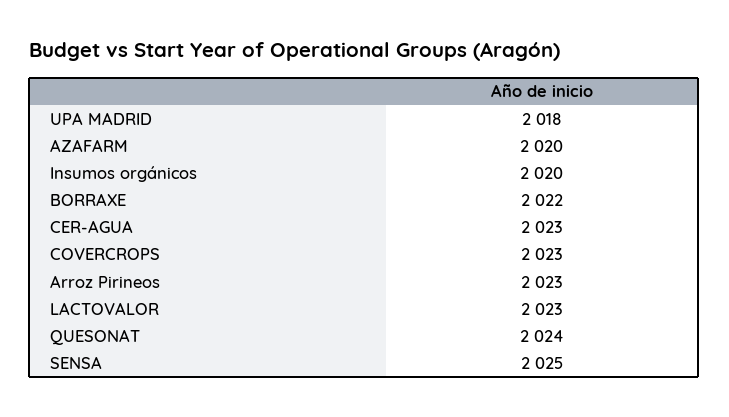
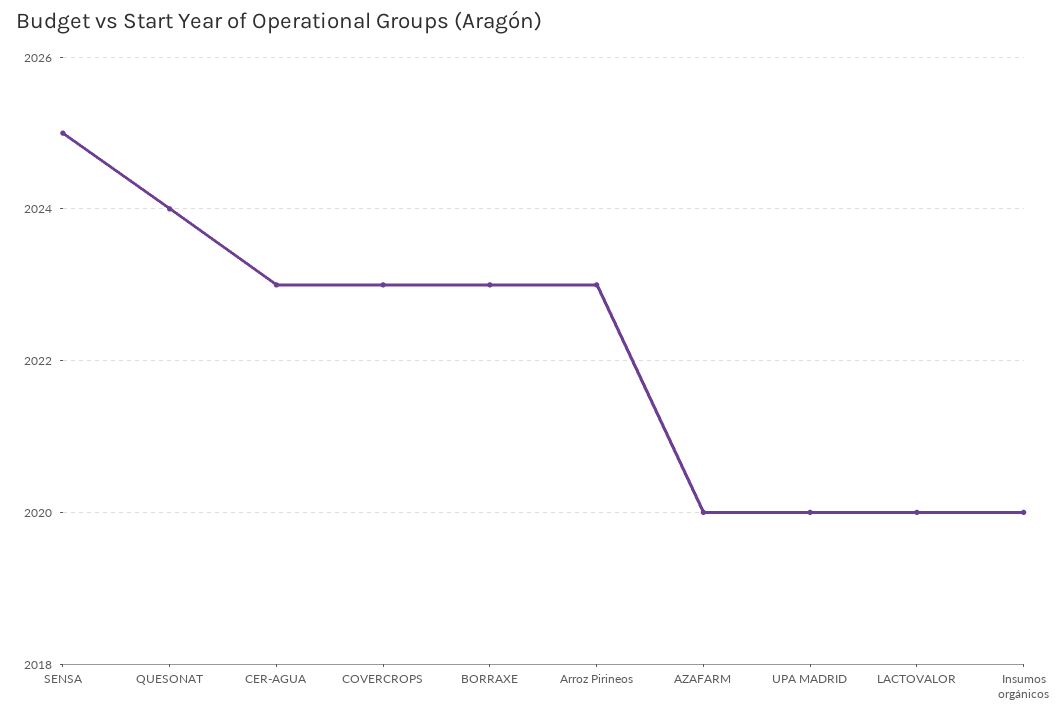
  {
-   "UPA MADRID": 2018,
+   "UPA MADRID": 2020,
    "AZAFARM": 2020,
    "Insumos orgánicos": 2020,
-   "BORRAXE": 2022,
+   "BORRAXE": 2023,
    "CER-AGUA": 2023,
    "COVERCROPS": 2023,
    "Arroz Pirineos": 2023,
-   "LACTOVALOR": 2023,
+   "LACTOVALOR": 2020,
    "QUESONAT": 2024,
    "SENSA": 2025
  }

